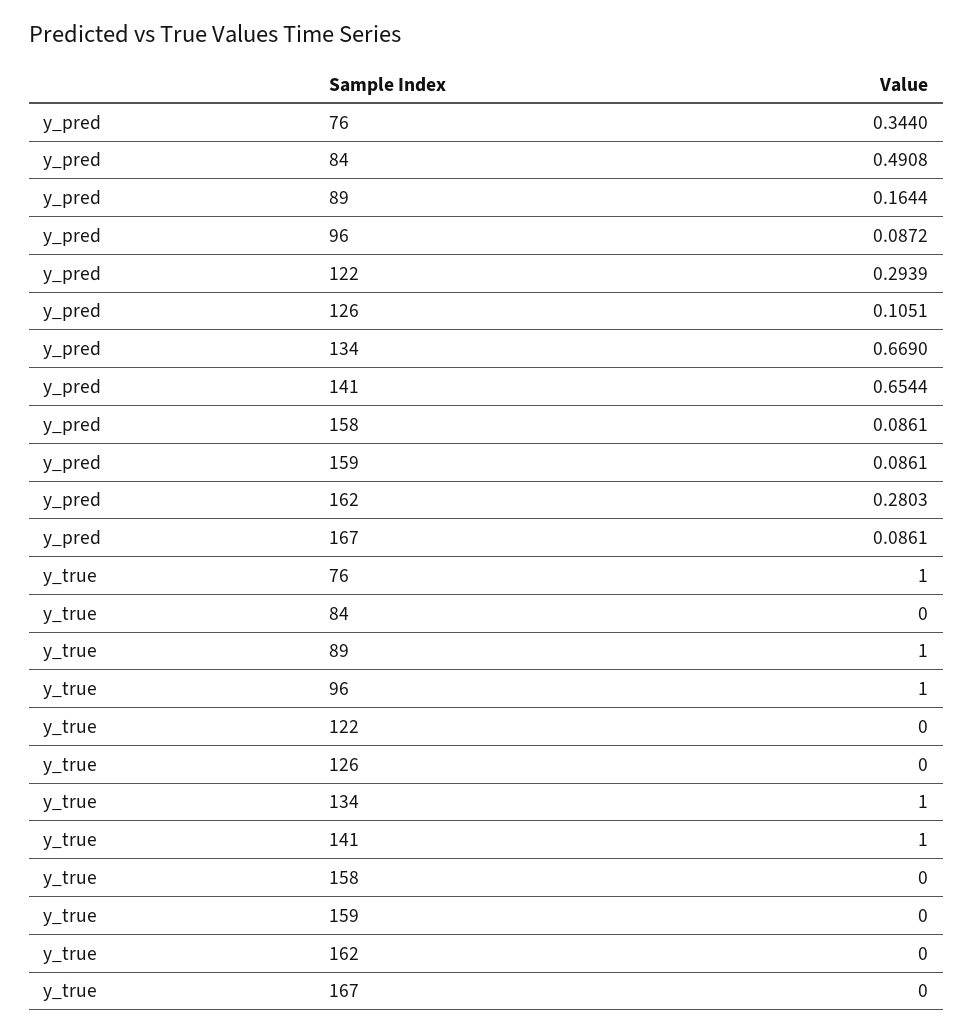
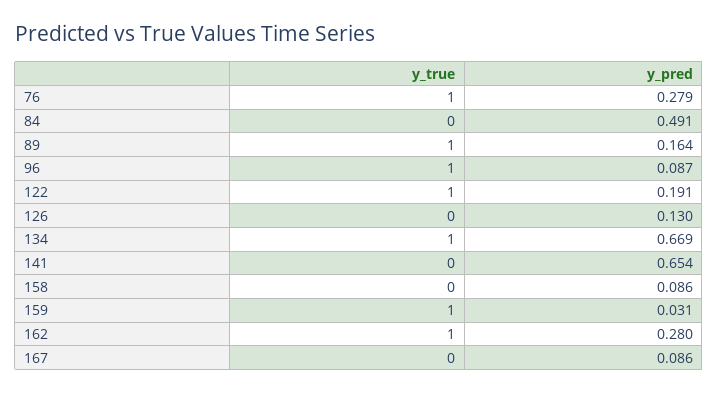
  {
    "y_pred": {
-     "76": 0.344,
+     "76": 0.279,
      "84": 0.4908,
      "89": 0.1644,
      "96": 0.0872,
-     "122": 0.2939,
+     "122": 0.191,
-     "126": 0.1051,
+     "126": 0.13,
      "134": 0.669,
      "141": 0.6544,
      "158": 0.0861,
-     "159": 0.0861,
+     "159": 0.031,
      "162": 0.2803,
      "167": 0.0861
    },
    "y_true": {
      "76": 1,
      "84": 0,
      "89": 1,
      "96": 1,
-     "122": 0,
+     "122": 1,
      "126": 0,
      "134": 1,
-     "141": 1,
+     "141": 0,
      "158": 0,
-     "159": 0,
+     "159": 1,
-     "162": 0,
+     "162": 1,
      "167": 0
    }
  }

